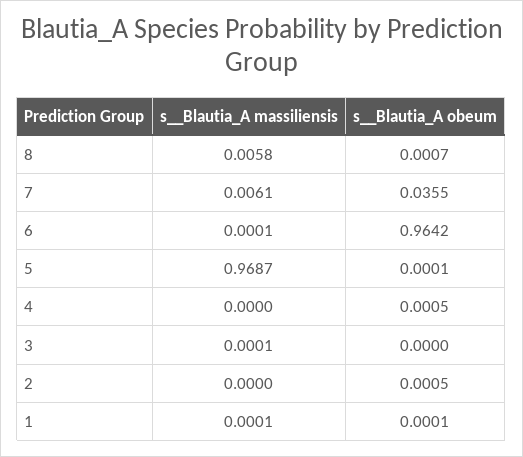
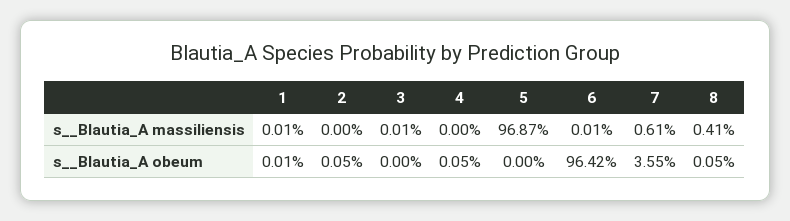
  {
    "s__Blautia_A massiliensis": {
-     "8": 0.0058,
+     "8": 0.0041,
      "7": 0.0061,
      "6": 0.0001,
      "5": 0.9687,
      "4": 0,
      "3": 0.0001,
      "2": 0,
      "1": 0.0001
    },
    "s__Blautia_A obeum": {
-     "8": 0.0007,
+     "8": 0.0005,
      "7": 0.0355,
      "6": 0.9642,
-     "5": 0.0001,
+     "5": 0,
      "4": 0.0005,
      "3": 0,
      "2": 0.0005,
      "1": 0.0001
    }
  }

